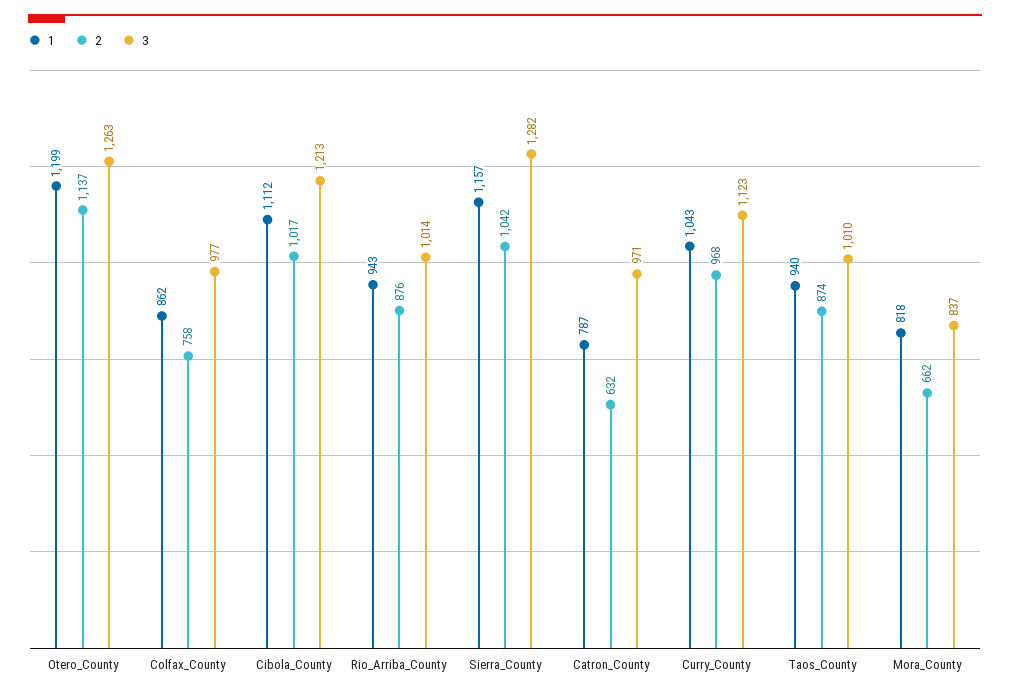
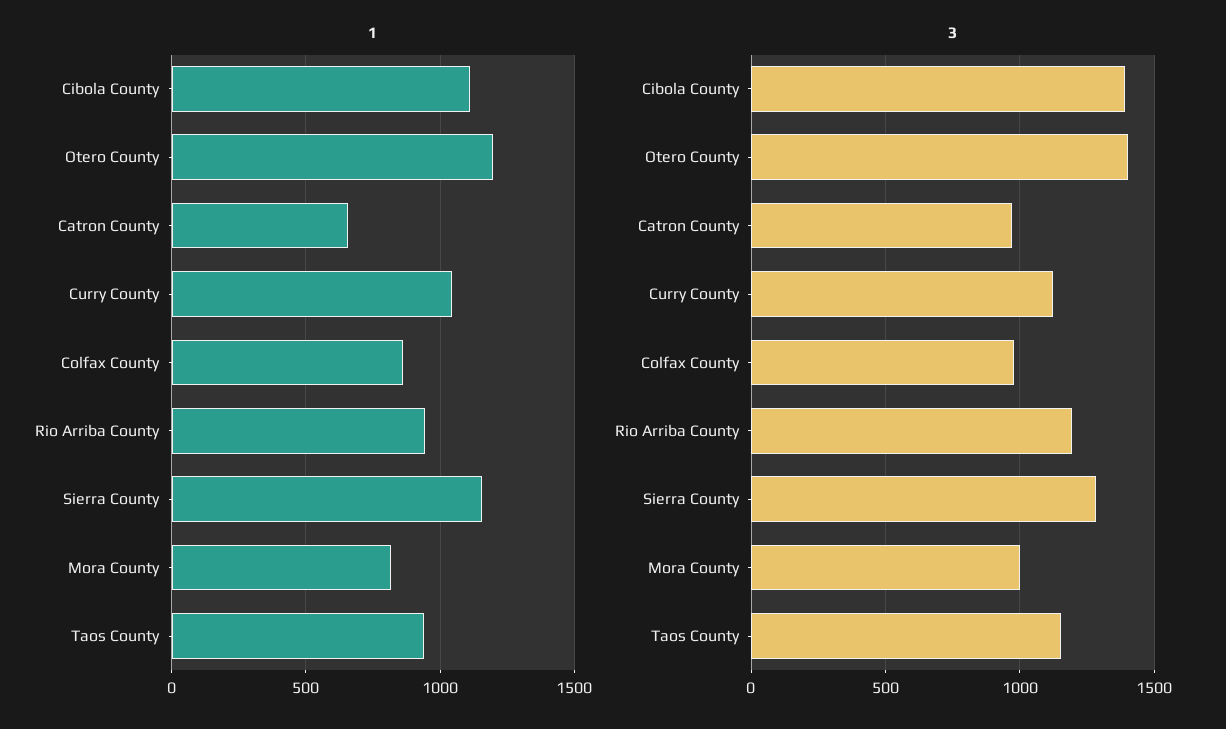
  {
    "1": {
      "Otero_County": 1199,
      "Colfax_County": 862,
      "Cibola_County": 1112,
      "Rio_Arriba_County": 943,
      "Sierra_County": 1157,
-     "Catron_County": 787,
+     "Catron_County": 650,
      "Curry_County": 1043,
      "Taos_County": 940,
      "Mora_County": 818
    },
-   "2": {
-     "Otero_County": 1137,
-     "Colfax_County": 758,
-     "Cibola_County": 1017,
-     "Rio_Arriba_County": 876,
-     "Sierra_County": 1042,
-     "Catron_County": 632,
-     "Curry_County": 968,
-     "Taos_County": 874,
-     "Mora_County": 662
-   },
    "3": {
-     "Otero_County": 1263,
+     "Otero_County": 1400,
      "Colfax_County": 977,
-     "Cibola_County": 1213,
+     "Cibola_County": 1400,
-     "Rio_Arriba_County": 1014,
+     "Rio_Arriba_County": 1200,
      "Sierra_County": 1282,
      "Catron_County": 971,
      "Curry_County": 1123,
-     "Taos_County": 1010,
+     "Taos_County": 1150,
-     "Mora_County": 837
+     "Mora_County": 1000
    }
  }

